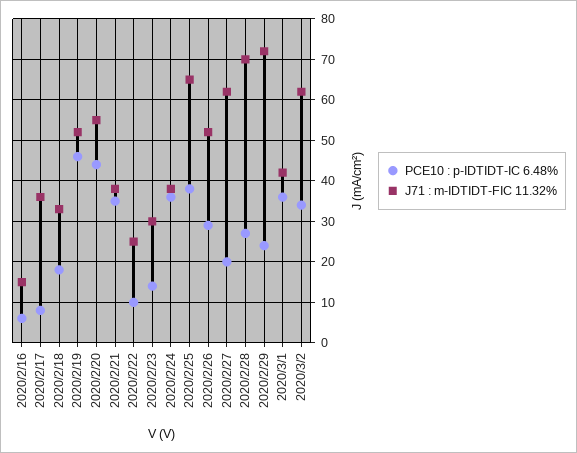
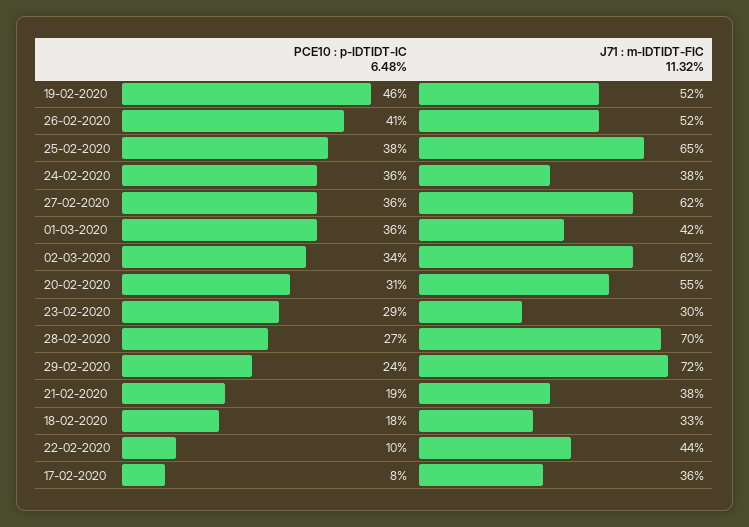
  {
    "PCE10 : p-IDTIDT-IC 6.48%": {
-     "2020/2/16": 5,
      "2020/2/17": 8,
      "2020/2/18": 18,
      "2020/2/19": 46,
-     "2020/2/20": 45,
+     "2020/2/20": 31,
-     "2020/2/21": 35,
+     "2020/2/21": 19,
      "2020/2/22": 10,
-     "2020/2/23": 15,
+     "2020/2/23": 29,
      "2020/2/24": 36,
      "2020/2/25": 38,
-     "2020/2/26": 30,
+     "2020/2/26": 41,
-     "2020/2/27": 20,
+     "2020/2/27": 36,
      "2020/2/28": 27,
      "2020/2/29": 24,
      "2020/3/1": 36,
      "2020/3/2": 34
    },
    "J71 : m-IDTIDT-FIC 11.32%": {
-     "2020/2/16": 15,
      "2020/2/17": 36,
      "2020/2/18": 33,
      "2020/2/19": 52,
      "2020/2/20": 55,
      "2020/2/21": 38,
-     "2020/2/22": 25,
+     "2020/2/22": 44,
      "2020/2/23": 30,
      "2020/2/24": 38,
      "2020/2/25": 65,
      "2020/2/26": 52,
      "2020/2/27": 62,
      "2020/2/28": 70,
      "2020/2/29": 72,
      "2020/3/1": 42,
      "2020/3/2": 62
    }
  }

